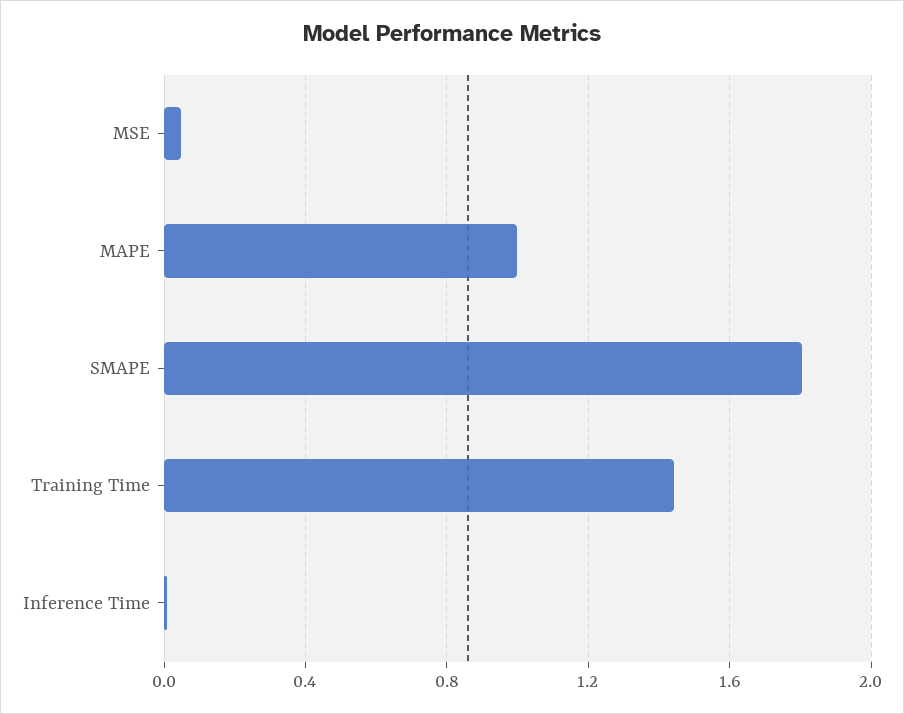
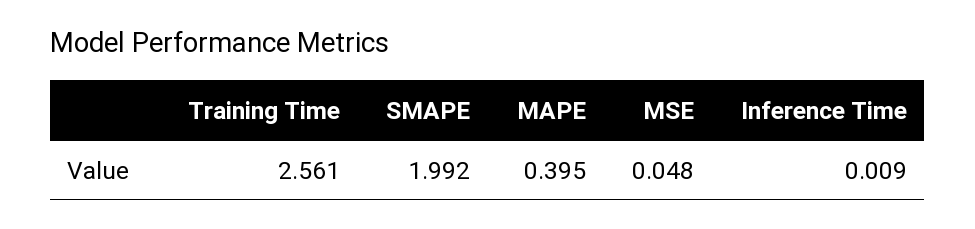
  {
    "MSE": 0.048,
-   "MAPE": 1,
+   "MAPE": 0.395,
-   "SMAPE": 1.8,
+   "SMAPE": 1.992,
-   "Training Time": 1.45,
+   "Training Time": 2.561,
    "Inference Time": 0.009
  }

